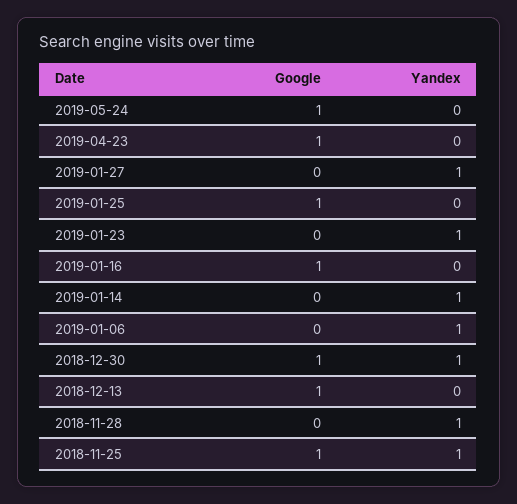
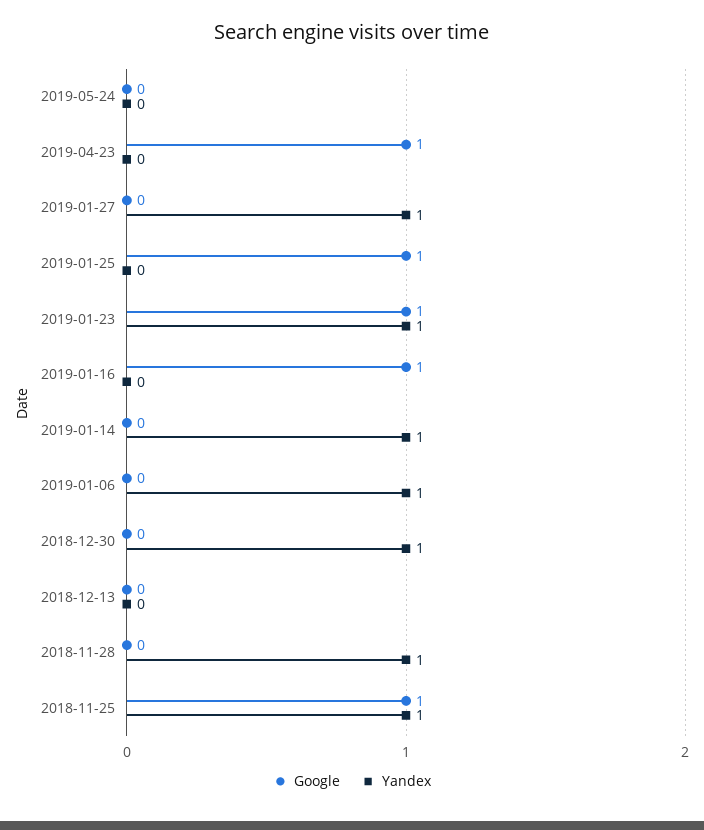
  {
    "Google": {
-     "2019-05-24": 1,
+     "2019-05-24": 0,
      "2019-04-23": 1,
      "2019-01-27": 0,
      "2019-01-25": 1,
-     "2019-01-23": 0,
+     "2019-01-23": 1,
      "2019-01-16": 1,
      "2019-01-14": 0,
      "2019-01-06": 0,
-     "2018-12-30": 1,
+     "2018-12-30": 0,
-     "2018-12-13": 1,
+     "2018-12-13": 0,
      "2018-11-28": 0,
      "2018-11-25": 1
    },
    "Yandex": {
      "2019-05-24": 0,
      "2019-04-23": 0,
      "2019-01-27": 1,
      "2019-01-25": 0,
      "2019-01-23": 1,
      "2019-01-16": 0,
      "2019-01-14": 1,
      "2019-01-06": 1,
      "2018-12-30": 1,
      "2018-12-13": 0,
      "2018-11-28": 1,
      "2018-11-25": 1
    }
  }

